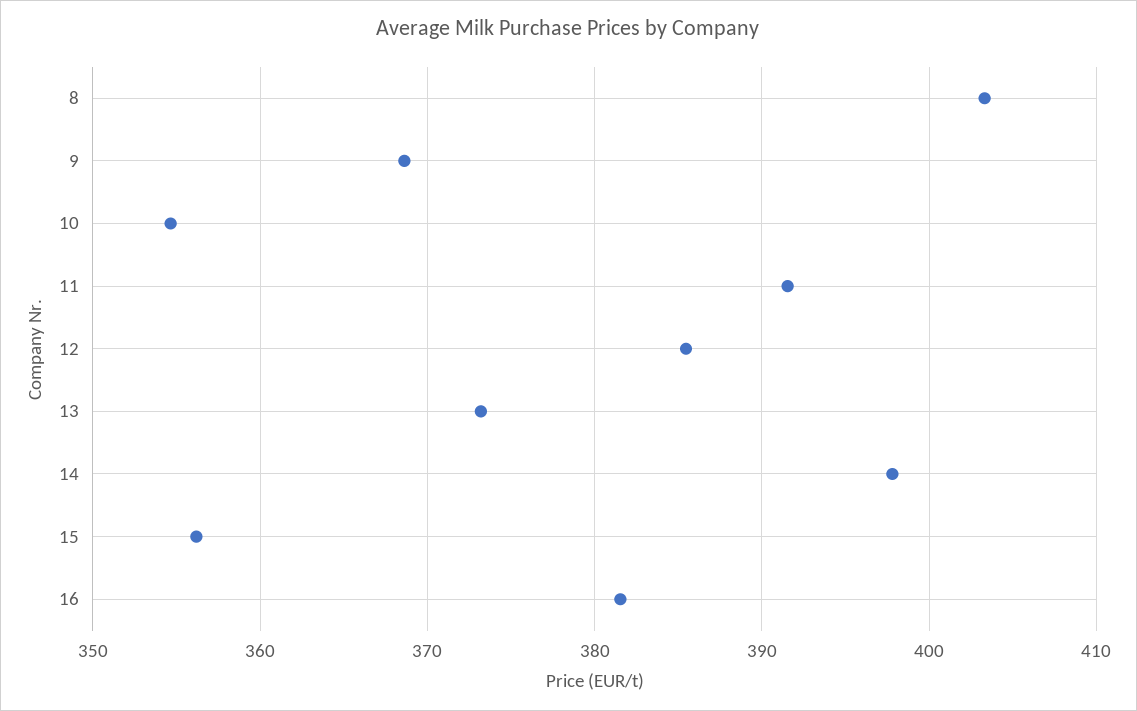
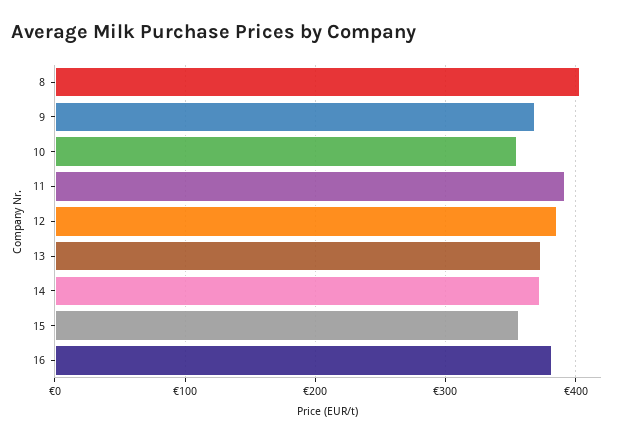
  {
    "8": 403,
    "9": 369,
    "10": 355,
    "11": 392,
    "12": 385,
    "13": 373,
-   "14": 398,
+   "14": 370,
    "15": 356,
    "16": 382
  }

